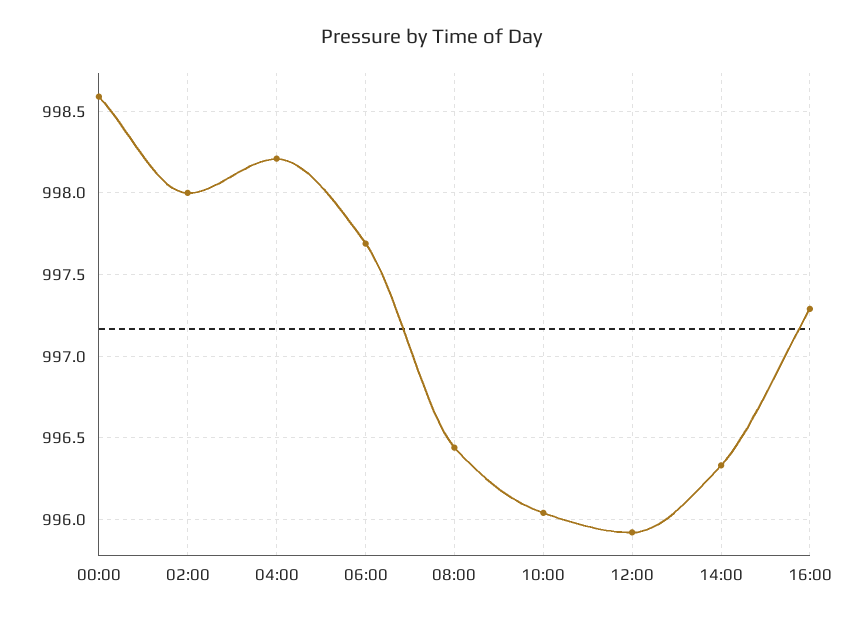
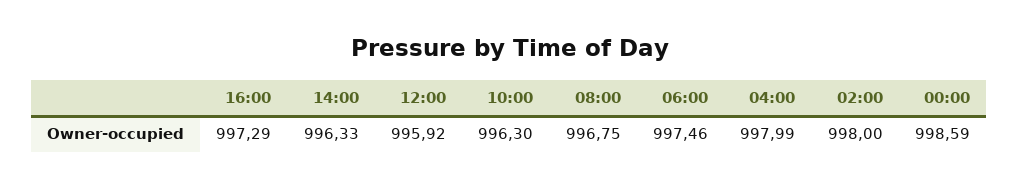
  {
    "00:00": 998.59,
    "02:00": 998,
-   "04:00": 998.2,
+   "04:00": 997.99,
-   "06:00": 997.7,
+   "06:00": 997.46,
-   "08:00": 996.45,
+   "08:00": 996.75,
-   "10:00": 996.05,
+   "10:00": 996.3,
    "12:00": 995.92,
    "14:00": 996.33,
    "16:00": 997.29
  }

